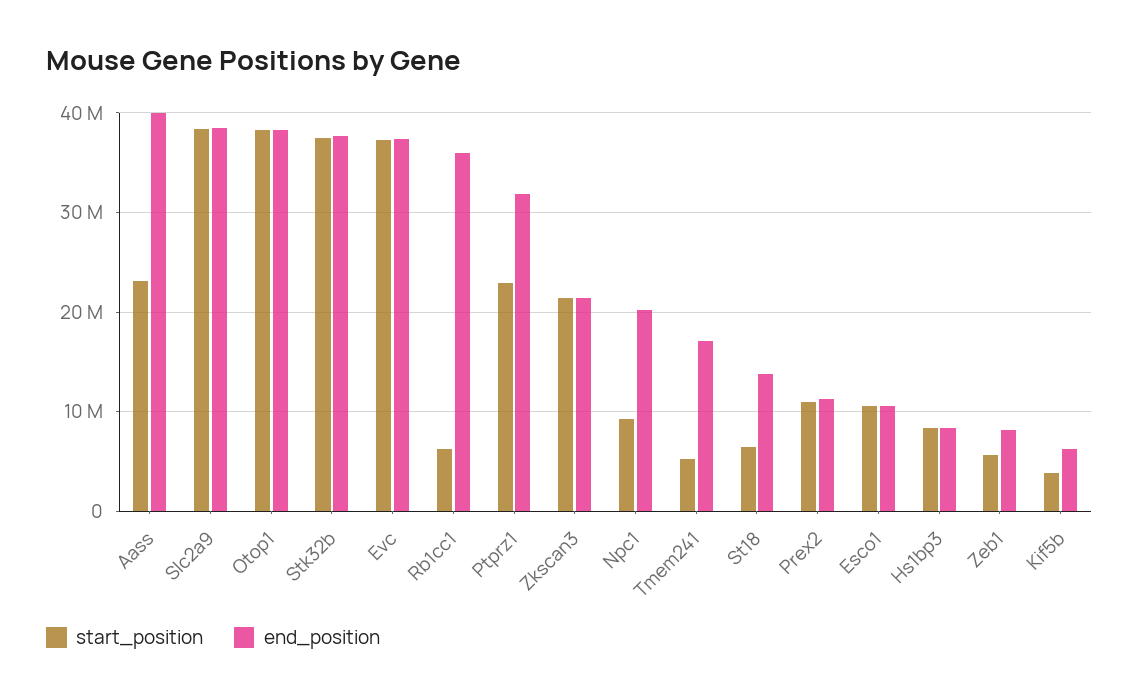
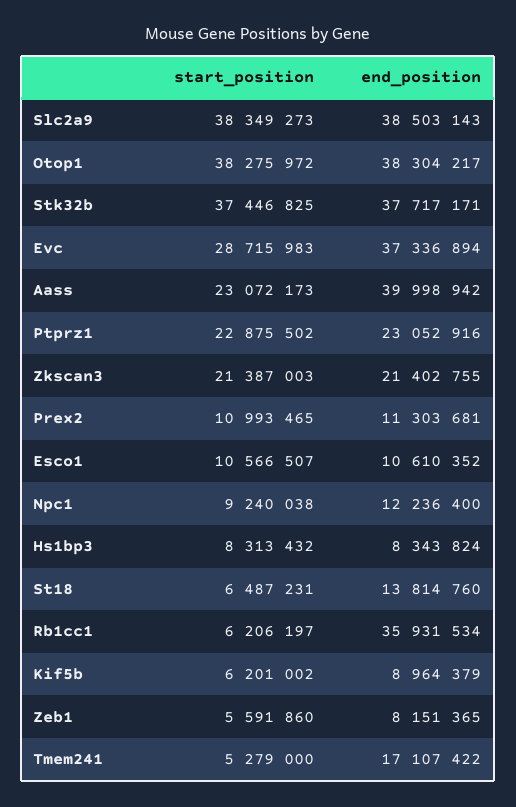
  {
    "start_position": {
      "Aass": 23072173,
      "Slc2a9": 38349273,
      "Otop1": 38275972,
      "Stk32b": 37446825,
-     "Evc": 37000000,
+     "Evc": 28715983,
      "Rb1cc1": 6206197,
      "Ptprz1": 22875502,
      "Zkscan3": 21387003,
      "Npc1": 9240038,
      "Tmem241": 5279000,
      "St18": 6487231,
      "Prex2": 10993465,
      "Esco1": 10566507,
      "Hs1bp3": 8313432,
      "Zeb1": 5591860,
-     "Kif5b": 4000000
+     "Kif5b": 6201002
    },
    "end_position": {
      "Aass": 39998942,
      "Slc2a9": 38503143,
      "Otop1": 38304217,
      "Stk32b": 37717171,
      "Evc": 37336894,
      "Rb1cc1": 35931534,
-     "Ptprz1": 32000000,
+     "Ptprz1": 23052916,
      "Zkscan3": 21402755,
-     "Npc1": 20000000,
+     "Npc1": 12236400,
      "Tmem241": 17107422,
      "St18": 13814760,
      "Prex2": 11303681,
      "Esco1": 10610352,
      "Hs1bp3": 8343824,
      "Zeb1": 8151365,
-     "Kif5b": 6000000
+     "Kif5b": 8964379
    }
  }

